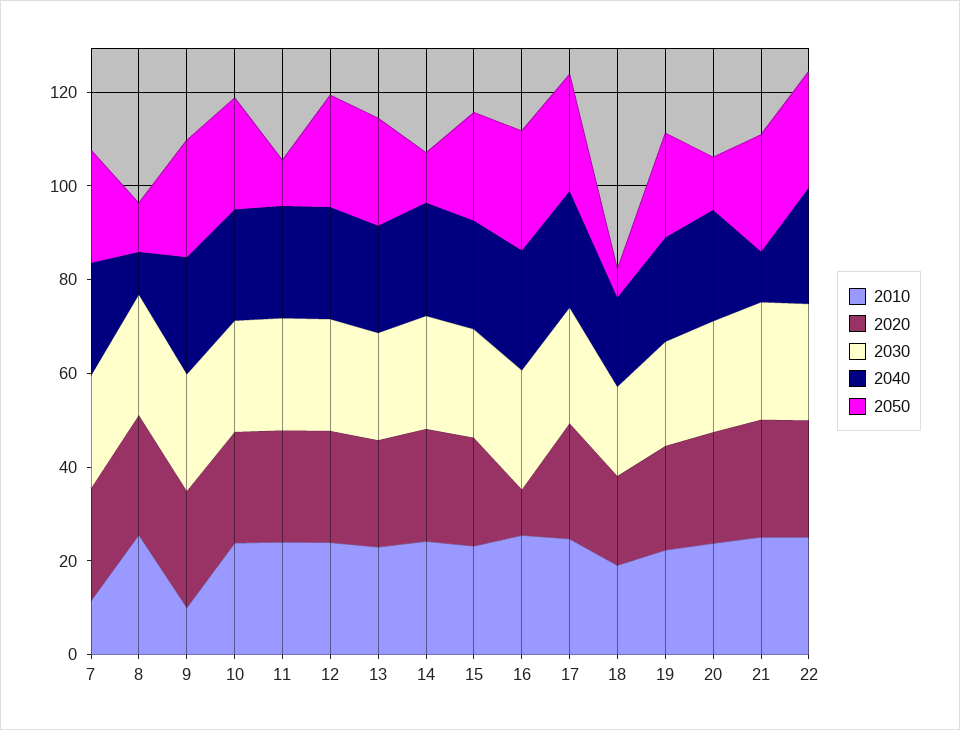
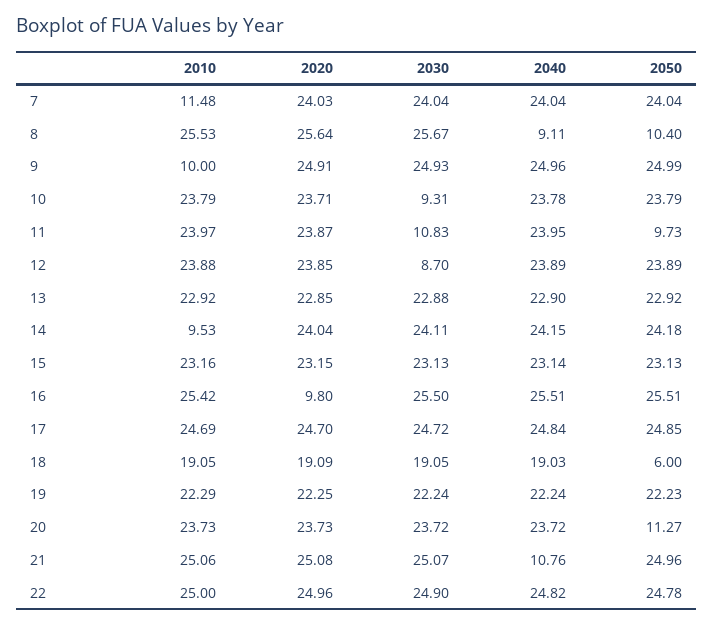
  {
    "2010": {
      "7": 11.48,
      "8": 25.53,
      "9": 10,
      "10": 23.79,
      "11": 23.97,
      "12": 23.88,
      "13": 22.92,
-     "14": 25,
+     "14": 9.53,
      "15": 23.16,
      "16": 25.42,
      "17": 24.69,
      "18": 19.05,
      "19": 22.29,
      "20": 23.73,
      "21": 25.06,
      "22": 25
    },
    "2020": {
      "7": 24.03,
      "8": 25.64,
      "9": 24.91,
      "10": 23.71,
      "11": 23.87,
      "12": 23.85,
      "13": 22.85,
      "14": 24.04,
      "15": 23.15,
      "16": 9.8,
      "17": 24.7,
      "18": 19.09,
      "19": 22.25,
      "20": 23.73,
      "21": 25.08,
      "22": 24.96
    },
    "2030": {
      "7": 24.04,
      "8": 25.67,
      "9": 24.93,
-     "10": 25,
+     "10": 9.31,
-     "11": 25,
+     "11": 10.83,
-     "12": 25,
+     "12": 8.7,
      "13": 22.88,
      "14": 24.11,
      "15": 23.13,
      "16": 25.5,
      "17": 24.72,
      "18": 19.05,
      "19": 22.24,
      "20": 23.72,
      "21": 25.07,
      "22": 24.9
    },
    "2040": {
      "7": 24.04,
      "8": 9.11,
      "9": 24.96,
      "10": 23.78,
      "11": 23.95,
      "12": 23.89,
      "13": 22.9,
      "14": 24.15,
      "15": 23.14,
      "16": 25.51,
      "17": 24.84,
      "18": 19.03,
      "19": 22.24,
      "20": 23.72,
      "21": 10.76,
      "22": 24.82
    },
    "2050": {
      "7": 24.04,
      "8": 10.4,
      "9": 24.99,
      "10": 23.79,
      "11": 9.73,
      "12": 23.89,
      "13": 22.92,
-     "14": 10,
+     "14": 24.18,
      "15": 23.13,
      "16": 25.51,
      "17": 24.85,
      "18": 6,
      "19": 22.23,
      "20": 11.27,
      "21": 24.96,
      "22": 24.78
    }
  }

